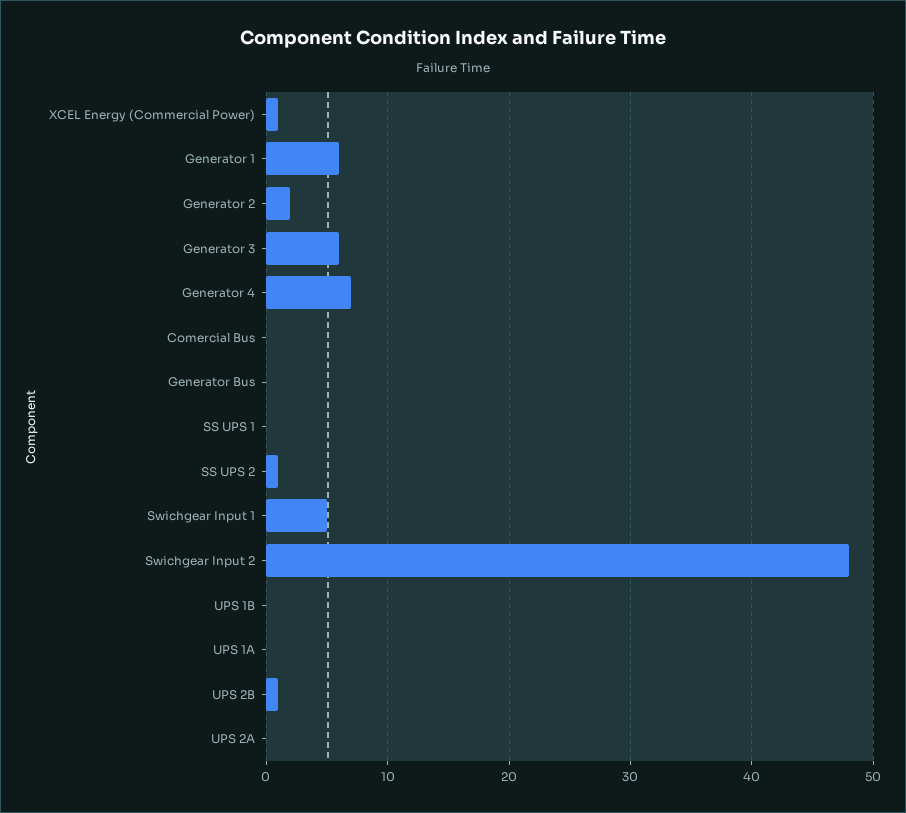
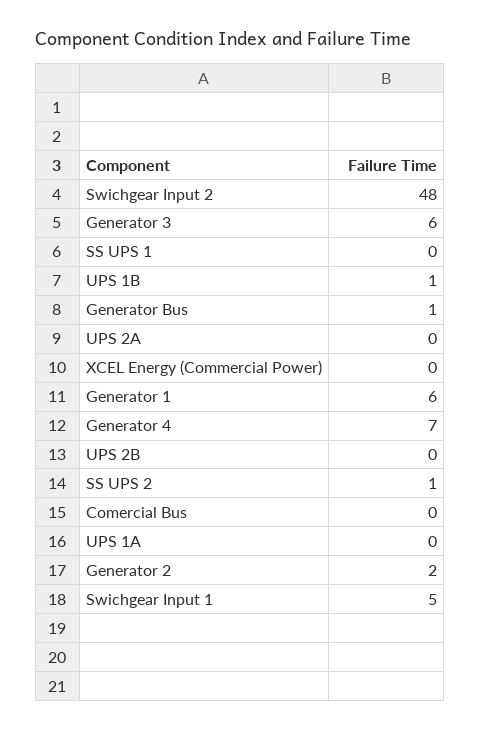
  {
-   "XCEL Energy (Commercial Power)": 1,
+   "XCEL Energy (Commercial Power)": 0,
    "Generator 1": 6,
    "Generator 2": 2,
    "Generator 3": 6,
    "Generator 4": 7,
    "Comercial Bus": 0,
-   "Generator Bus": 0,
+   "Generator Bus": 1,
    "SS UPS 1": 0,
    "SS UPS 2": 1,
    "Swichgear Input 1": 5,
    "Swichgear Input 2": 48,
-   "UPS 1B": 0,
+   "UPS 1B": 1,
    "UPS 1A": 0,
-   "UPS 2B": 1,
+   "UPS 2B": 0,
    "UPS 2A": 0
  }

